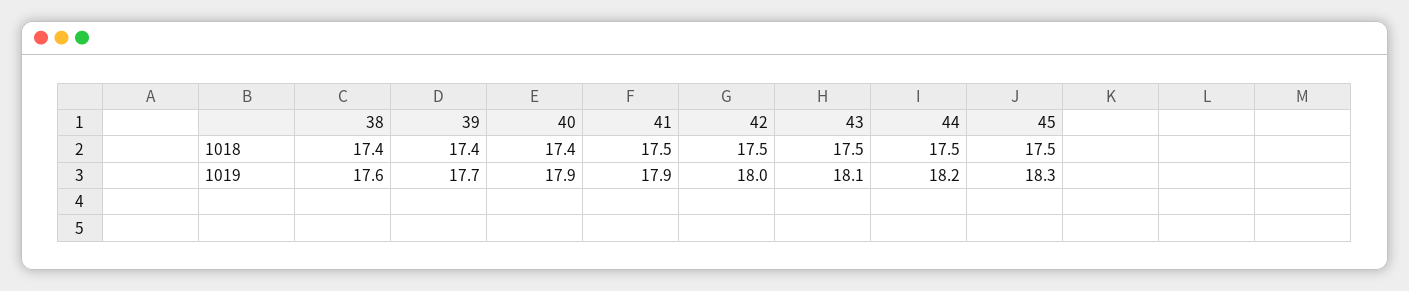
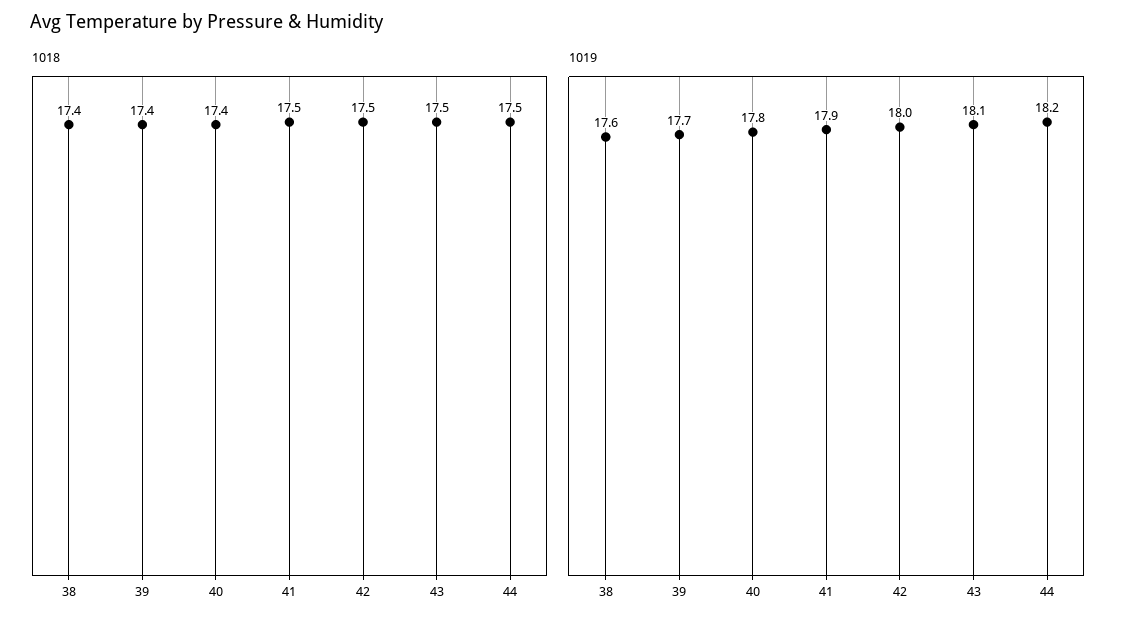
  {
    "1018": {
      "38": 17.4,
      "39": 17.4,
      "40": 17.4,
      "41": 17.5,
      "42": 17.5,
      "43": 17.5,
-     "44": 17.5,
+     "44": 17.5
-     "45": 17.5
    },
    "1019": {
      "38": 17.6,
      "39": 17.7,
-     "40": 17.9,
+     "40": 17.8,
      "41": 17.9,
      "42": 18,
      "43": 18.1,
-     "44": 18.2,
+     "44": 18.2
-     "45": 18.3
    }
  }

